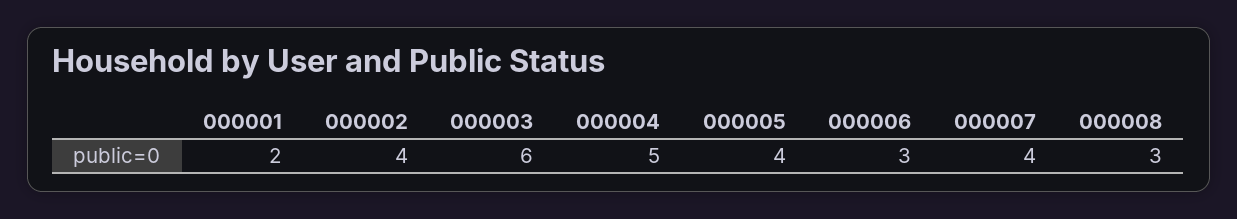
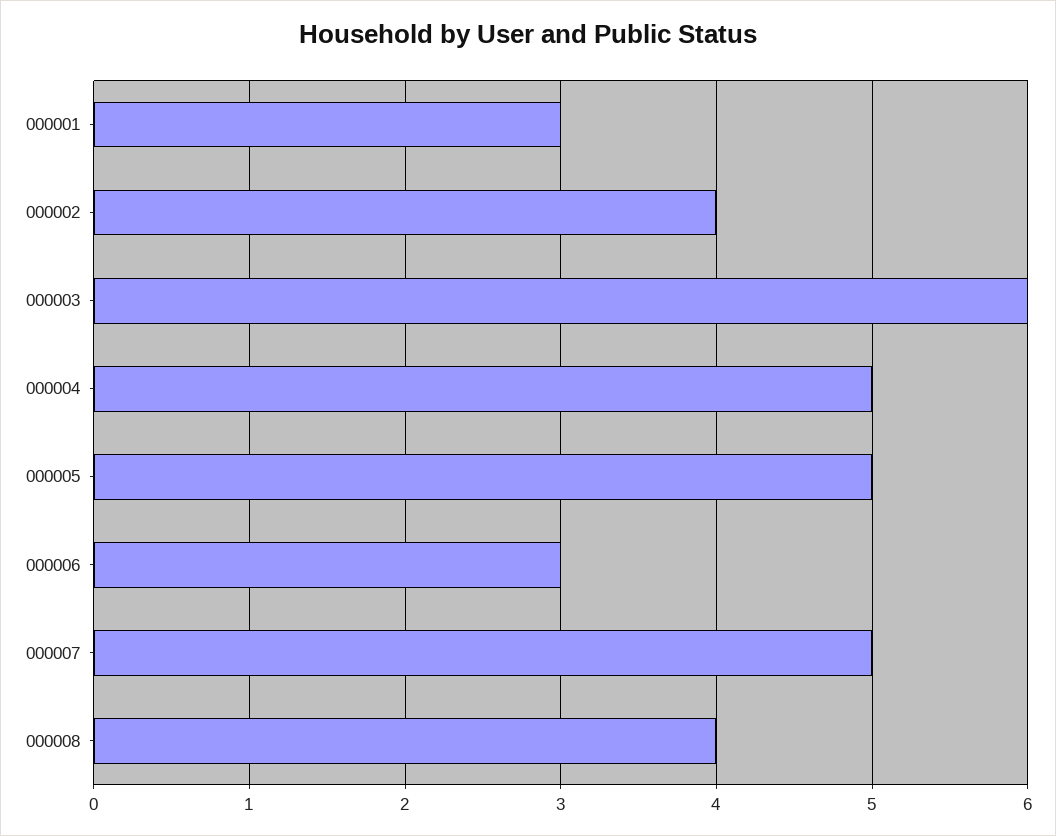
  {
-   "000001": 2,
+   "000001": 3,
    "000002": 4,
    "000003": 6,
    "000004": 5,
-   "000005": 4,
+   "000005": 5,
    "000006": 3,
-   "000007": 4,
+   "000007": 5,
-   "000008": 3
+   "000008": 4
  }

